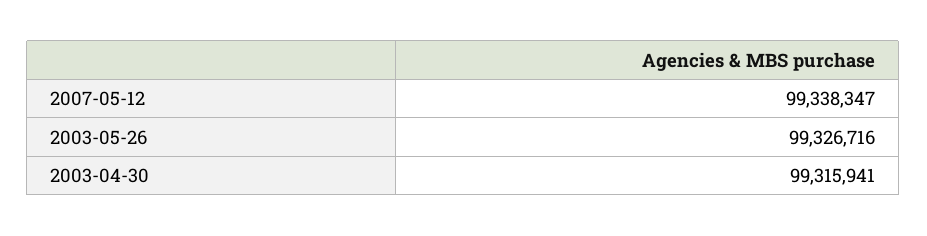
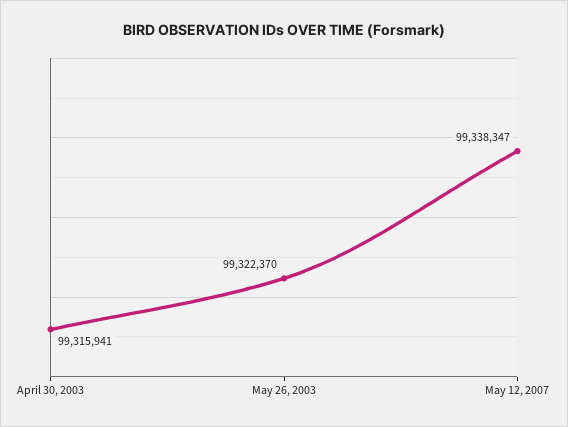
  {
    "2007-05-12": 99338347,
-   "2003-05-26": 99326716,
+   "2003-05-26": 99322370,
    "2003-04-30": 99315941
  }

